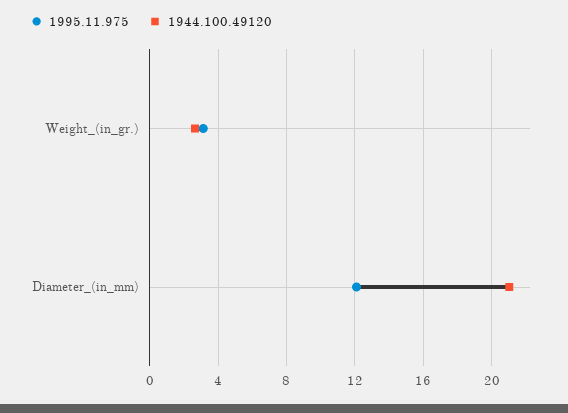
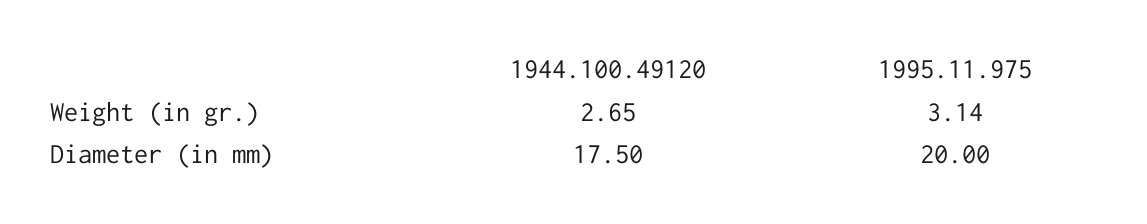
  {
    "1995.11.975": {
      "Weight_(in_gr.)": 3.14,
-     "Diameter_(in_mm)": 12
+     "Diameter_(in_mm)": 20
    },
    "1944.100.49120": {
      "Weight_(in_gr.)": 2.65,
-     "Diameter_(in_mm)": 21
+     "Diameter_(in_mm)": 17.5
    }
  }

